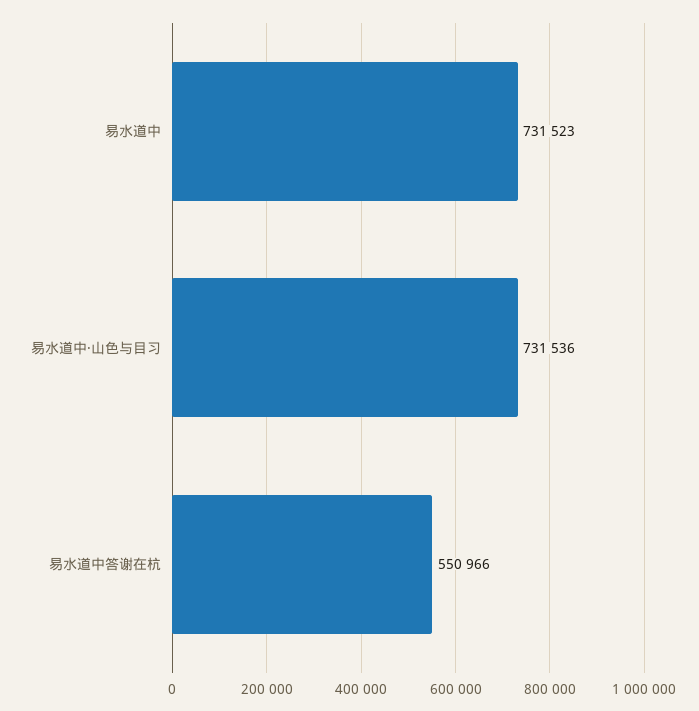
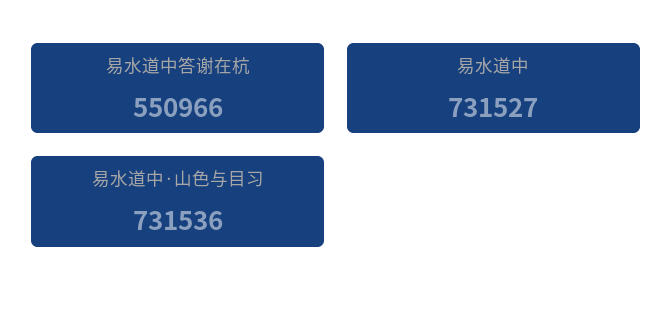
  {
-   "易水道中": 731523,
+   "易水道中": 731527,
    "易水道中·山色与目习": 731536,
    "易水道中答谢在杭": 550966
  }

